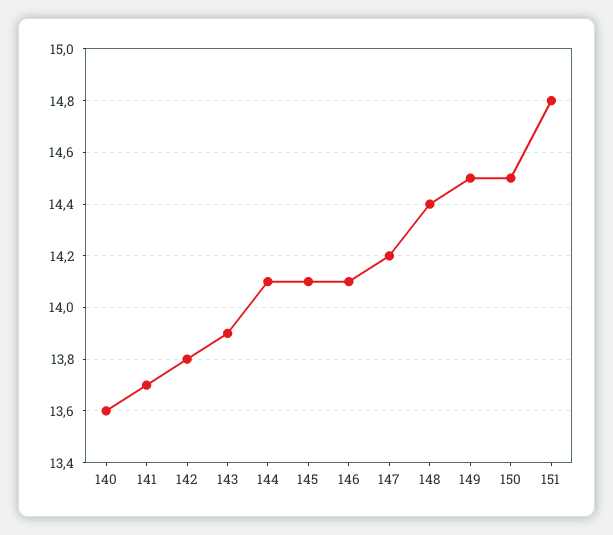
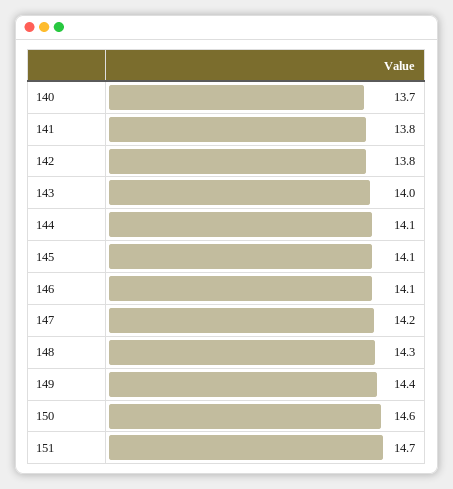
  {
-   "140": 13.6,
+   "140": 13.7,
-   "141": 13.7,
+   "141": 13.8,
    "142": 13.8,
-   "143": 13.9,
+   "143": 14,
    "144": 14.1,
    "145": 14.1,
    "146": 14.1,
    "147": 14.2,
-   "148": 14.4,
+   "148": 14.3,
-   "149": 14.5,
+   "149": 14.4,
-   "150": 14.5,
+   "150": 14.6,
-   "151": 14.8
+   "151": 14.7
  }

